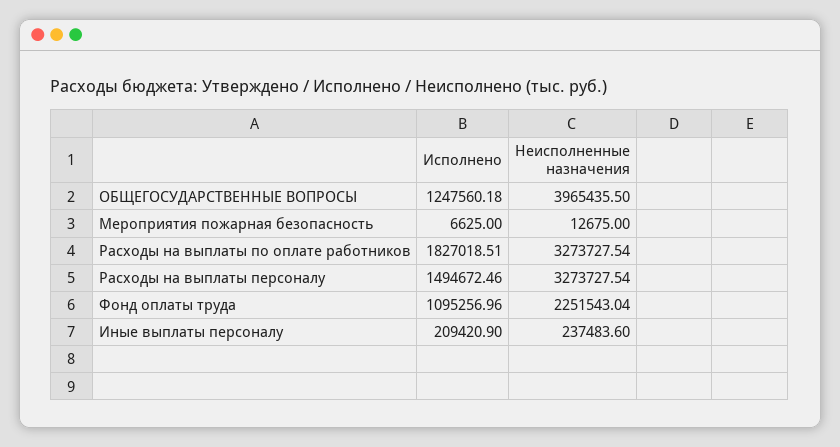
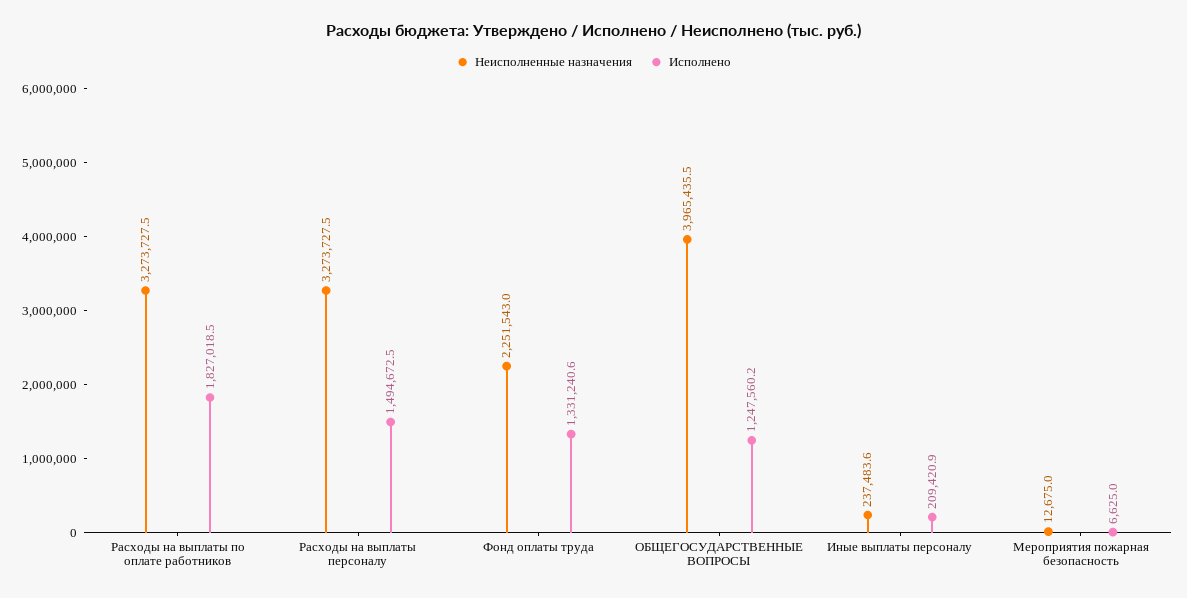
  {
    "Исполнено": {
      "ОБЩЕГОСУДАРСТВЕННЫЕ ВОПРОСЫ": 1247560.18,
      "Мероприятия пожарная безопасность": 6625,
      "Расходы на выплаты по оплате работников": 1827018.51,
      "Расходы на выплаты персоналу": 1494672.46,
-     "Фонд оплаты труда": 1095256.96,
+     "Фонд оплаты труда": 1331240.6,
      "Иные выплаты персоналу": 209420.9
    },
    "Неисполненные назначения": {
      "ОБЩЕГОСУДАРСТВЕННЫЕ ВОПРОСЫ": 3965435.5,
      "Мероприятия пожарная безопасность": 12675,
      "Расходы на выплаты по оплате работников": 3273727.54,
      "Расходы на выплаты персоналу": 3273727.54,
      "Фонд оплаты труда": 2251543.04,
      "Иные выплаты персоналу": 237483.6
    }
  }

